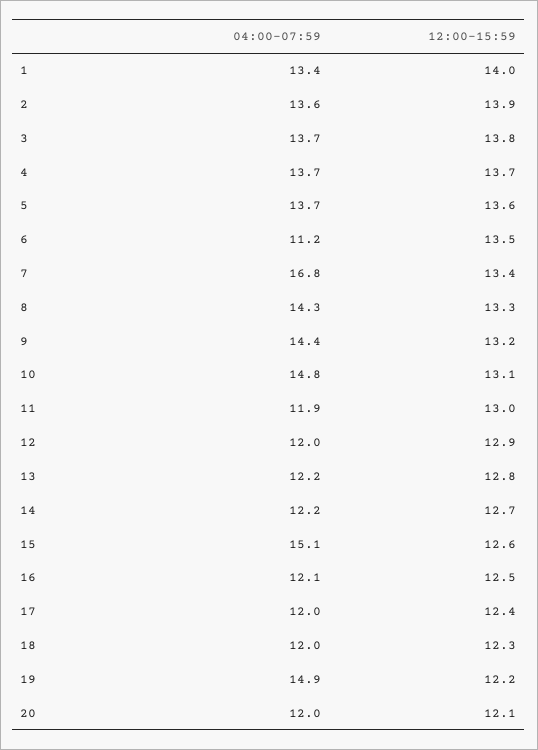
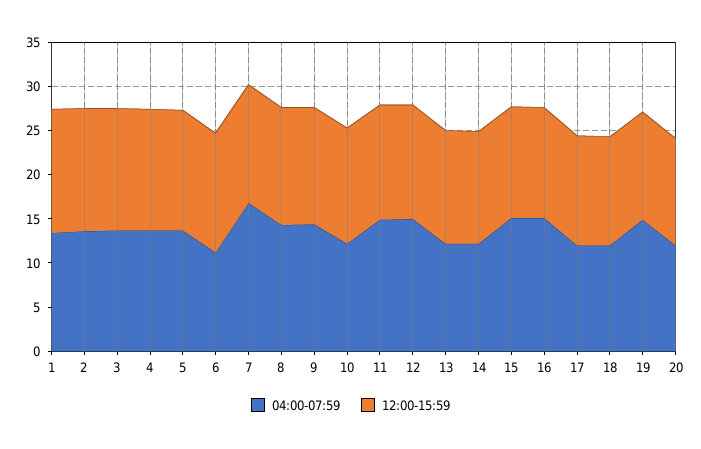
  {
    "04:00-07:59": {
      "1": 13.4,
      "2": 13.6,
      "3": 13.7,
      "4": 13.7,
      "5": 13.7,
      "6": 11.2,
      "7": 16.8,
      "8": 14.3,
      "9": 14.4,
-     "10": 14.8,
+     "10": 12,
-     "11": 11.9,
+     "11": 15,
-     "12": 12,
+     "12": 15,
      "13": 12.2,
      "14": 12.2,
      "15": 15.1,
-     "16": 12.1,
+     "16": 15,
      "17": 12,
      "18": 12,
      "19": 14.9,
      "20": 12
    },
    "12:00-15:59": {
      "1": 14,
      "2": 13.9,
      "3": 13.8,
      "4": 13.7,
      "5": 13.6,
      "6": 13.5,
      "7": 13.4,
      "8": 13.3,
      "9": 13.2,
      "10": 13.1,
      "11": 13,
      "12": 12.9,
      "13": 12.8,
      "14": 12.7,
      "15": 12.6,
      "16": 12.5,
      "17": 12.4,
      "18": 12.3,
      "19": 12.2,
      "20": 12.1
    }
  }

